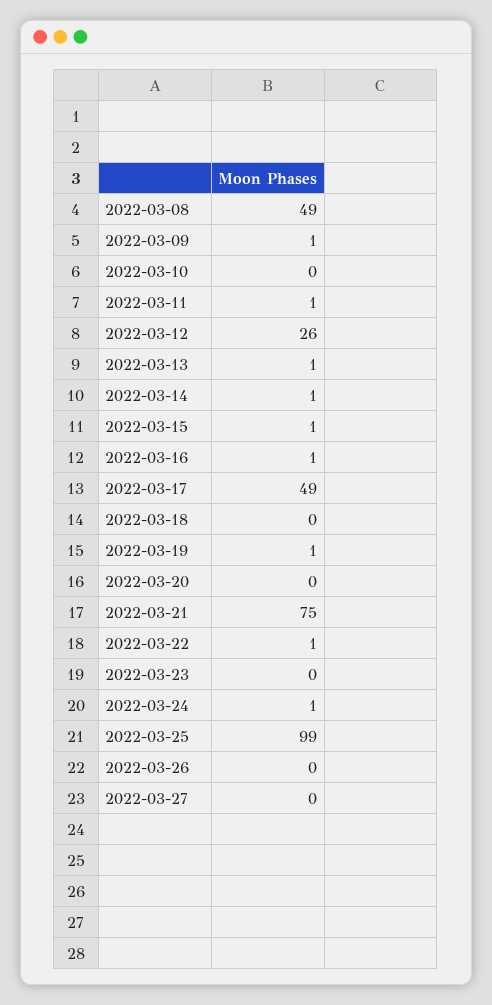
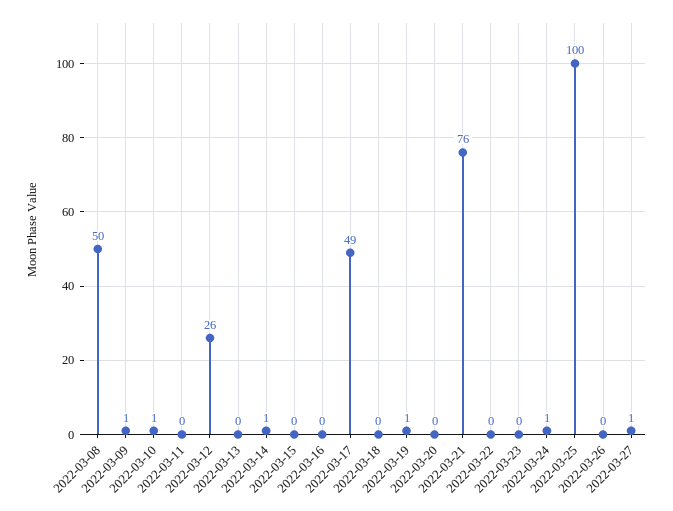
  {
-   "2022-03-08": 49,
+   "2022-03-08": 50,
    "2022-03-09": 1,
-   "2022-03-10": 0,
+   "2022-03-10": 1,
-   "2022-03-11": 1,
+   "2022-03-11": 0,
    "2022-03-12": 26,
-   "2022-03-13": 1,
+   "2022-03-13": 0,
    "2022-03-14": 1,
-   "2022-03-15": 1,
+   "2022-03-15": 0,
-   "2022-03-16": 1,
+   "2022-03-16": 0,
    "2022-03-17": 49,
    "2022-03-18": 0,
    "2022-03-19": 1,
    "2022-03-20": 0,
-   "2022-03-21": 75,
+   "2022-03-21": 76,
-   "2022-03-22": 1,
+   "2022-03-22": 0,
    "2022-03-23": 0,
    "2022-03-24": 1,
-   "2022-03-25": 99,
+   "2022-03-25": 100,
    "2022-03-26": 0,
-   "2022-03-27": 0
+   "2022-03-27": 1
  }

